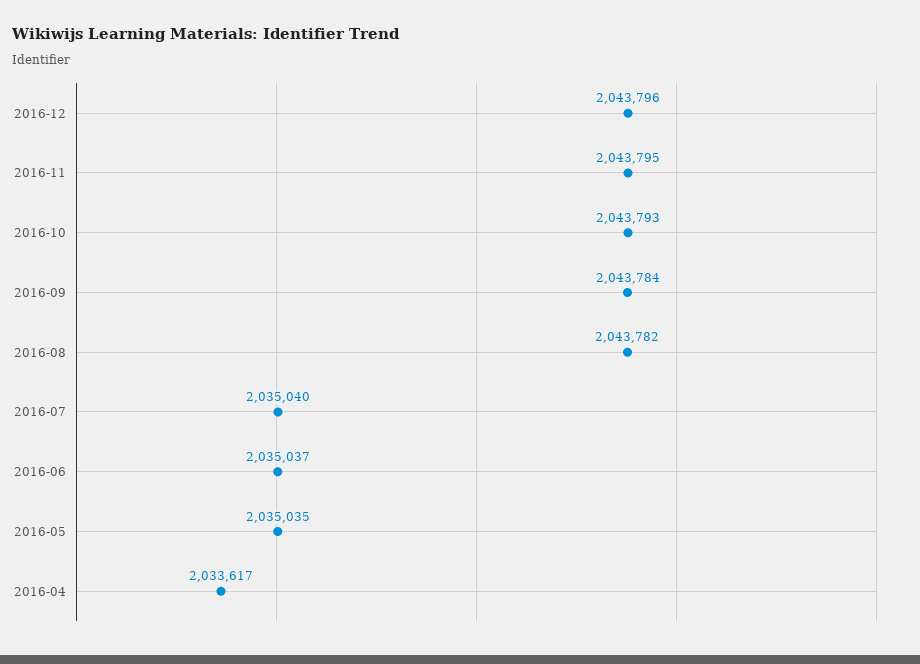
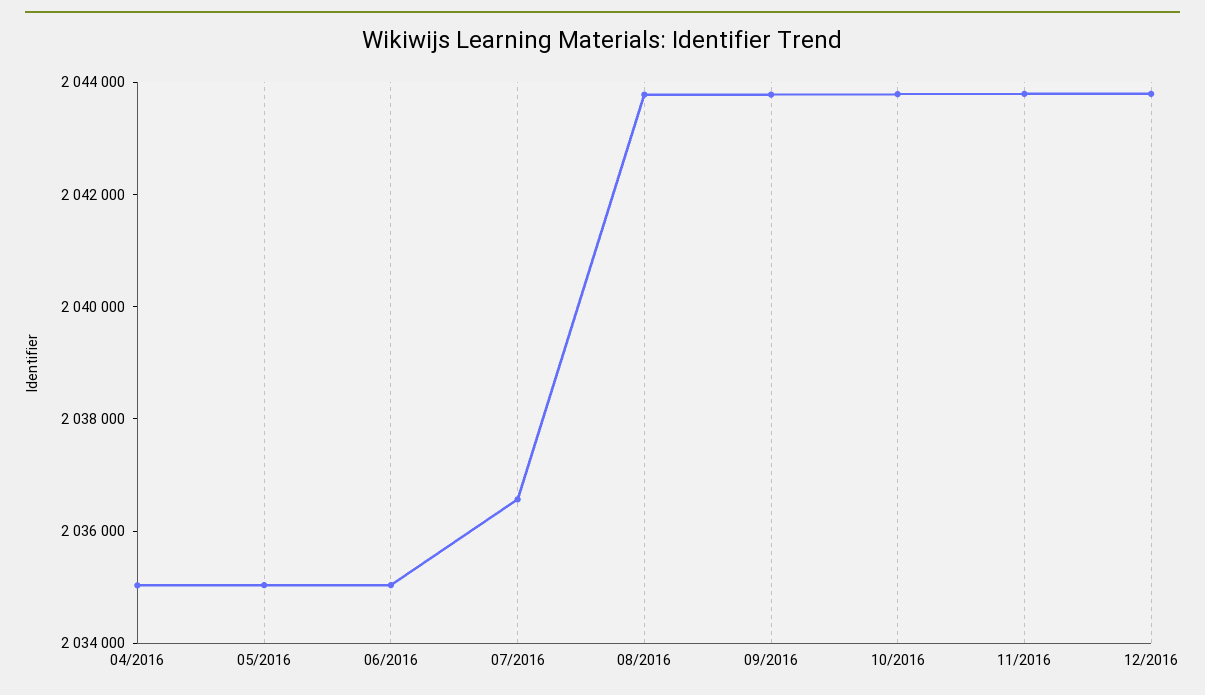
  {
    "2016-12": 2043796,
    "2016-11": 2043795,
    "2016-10": 2043793,
    "2016-09": 2043784,
    "2016-08": 2043782,
-   "2016-07": 2035040,
+   "2016-07": 2036500,
    "2016-06": 2035037,
    "2016-05": 2035035,
-   "2016-04": 2033617
+   "2016-04": 2035000
  }

